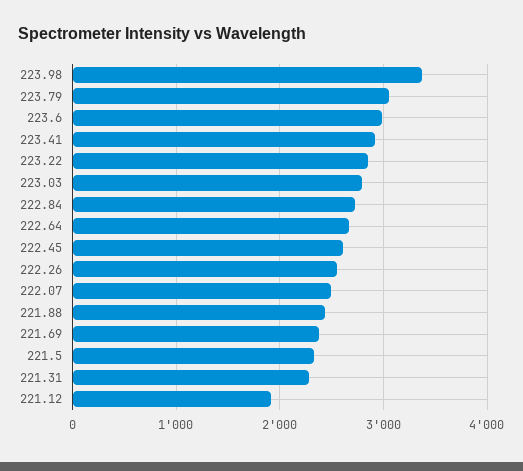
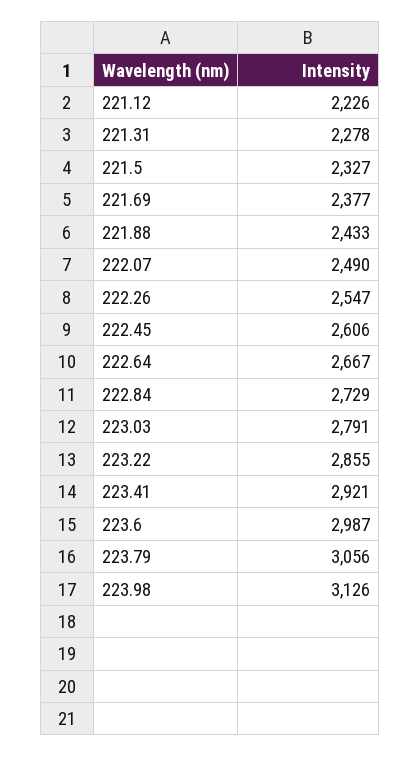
  {
-   "223.98": 3400,
+   "223.98": 3126,
    "223.79": 3056,
    "223.6": 2987,
    "223.41": 2921,
    "223.22": 2855,
    "223.03": 2791,
    "222.84": 2729,
    "222.64": 2667,
    "222.45": 2606,
    "222.26": 2547,
    "222.07": 2490,
    "221.88": 2433,
    "221.69": 2377,
    "221.5": 2327,
    "221.31": 2278,
-   "221.12": 1900
+   "221.12": 2226
  }

